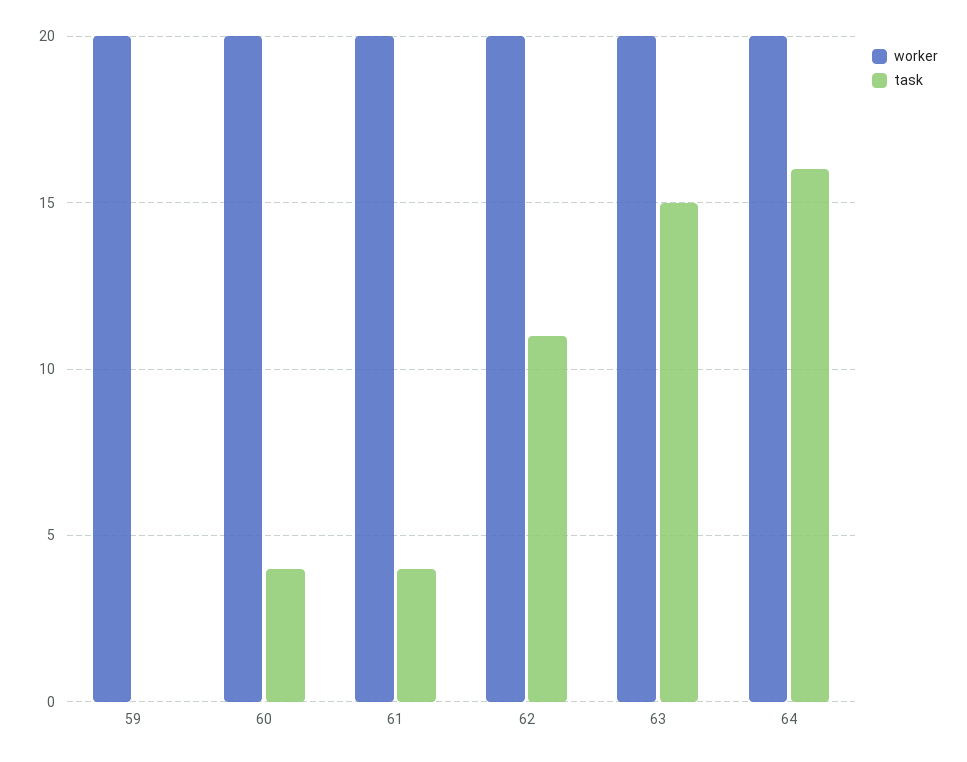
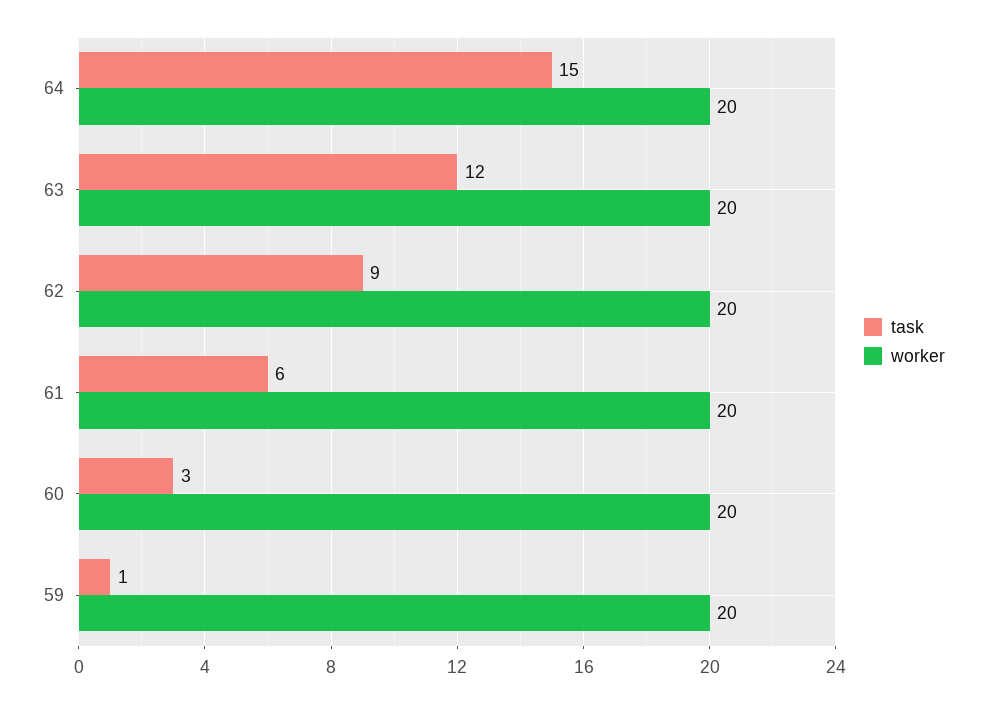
  {
    "worker": {
      "59": 20,
      "60": 20,
      "61": 20,
      "62": 20,
      "63": 20,
      "64": 20
    },
    "task": {
-     "59": 0,
+     "59": 1,
-     "60": 4,
+     "60": 3,
-     "61": 4,
+     "61": 6,
-     "62": 11,
+     "62": 9,
-     "63": 15,
+     "63": 12,
-     "64": 16
+     "64": 15
    }
  }

